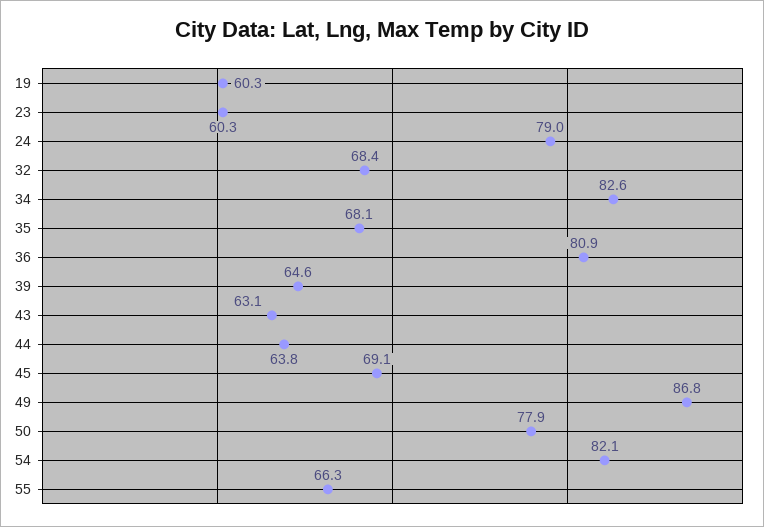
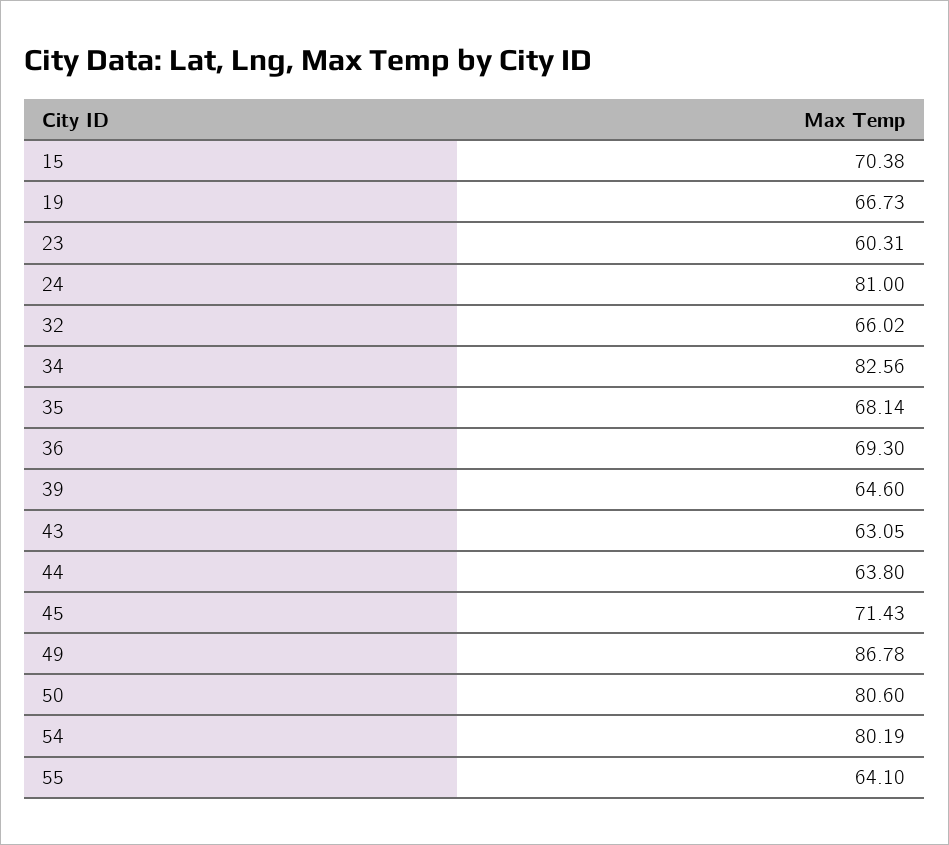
  {
-   "19": 60.3,
+   "19": 66.73,
    "23": 60.31,
-   "24": 79,
+   "24": 81,
-   "32": 68.4,
+   "32": 66.02,
    "34": 82.56,
    "35": 68.14,
-   "36": 80.9,
+   "36": 69.3,
    "39": 64.6,
    "43": 63.05,
    "44": 63.8,
-   "45": 69.1,
+   "45": 71.43,
    "49": 86.78,
-   "50": 77.9,
+   "50": 80.6,
-   "54": 82.1,
+   "54": 80.19,
-   "55": 66.3
+   "55": 64.1,
+   "15": 70.38
  }

